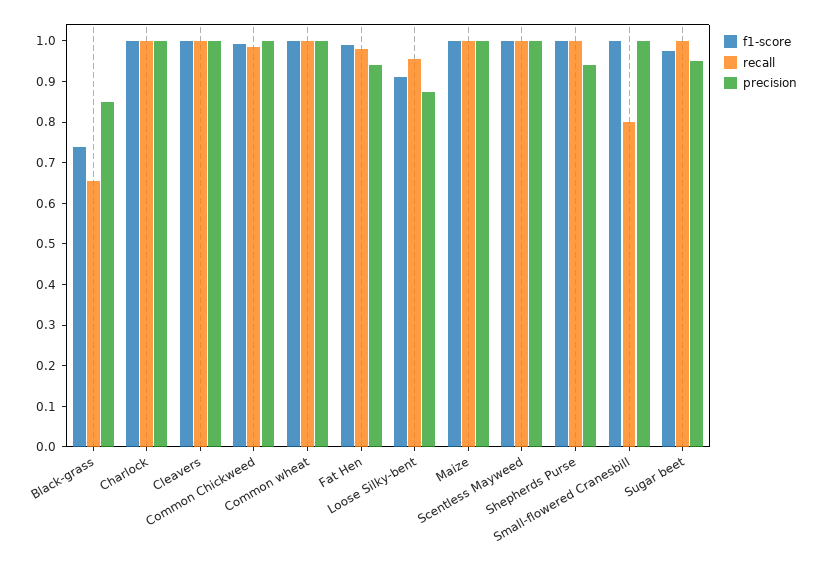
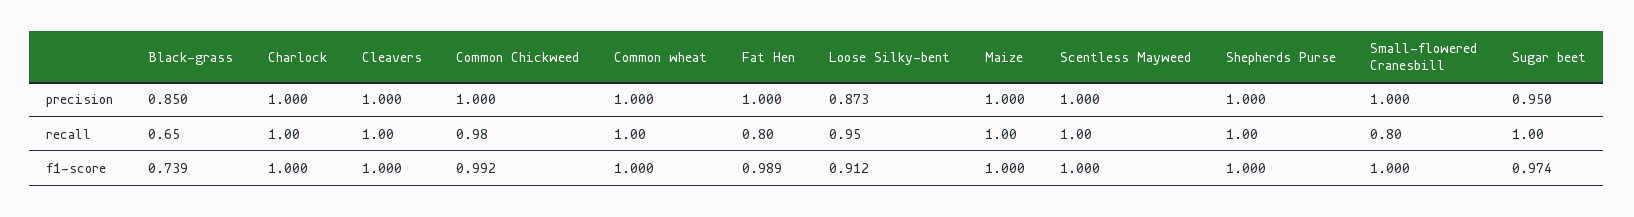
  {
    "f1-score": {
      "Black-grass": 0.739,
      "Charlock": 1,
      "Cleavers": 1,
      "Common Chickweed": 0.992,
      "Common wheat": 1,
      "Fat Hen": 0.989,
      "Loose Silky-bent": 0.912,
      "Maize": 1,
      "Scentless Mayweed": 1,
      "Shepherds Purse": 1,
      "Small-flowered Cranesbill": 1,
      "Sugar beet": 0.974
    },
    "recall": {
      "Black-grass": 0.65,
      "Charlock": 1,
      "Cleavers": 1,
      "Common Chickweed": 0.98,
      "Common wheat": 1,
-     "Fat Hen": 0.98,
+     "Fat Hen": 0.8,
      "Loose Silky-bent": 0.95,
      "Maize": 1,
      "Scentless Mayweed": 1,
      "Shepherds Purse": 1,
      "Small-flowered Cranesbill": 0.8,
      "Sugar beet": 1
    },
    "precision": {
      "Black-grass": 0.85,
      "Charlock": 1,
      "Cleavers": 1,
      "Common Chickweed": 1,
      "Common wheat": 1,
-     "Fat Hen": 0.94,
+     "Fat Hen": 1,
      "Loose Silky-bent": 0.873,
      "Maize": 1,
      "Scentless Mayweed": 1,
-     "Shepherds Purse": 0.94,
+     "Shepherds Purse": 1,
      "Small-flowered Cranesbill": 1,
      "Sugar beet": 0.95
    }
  }

